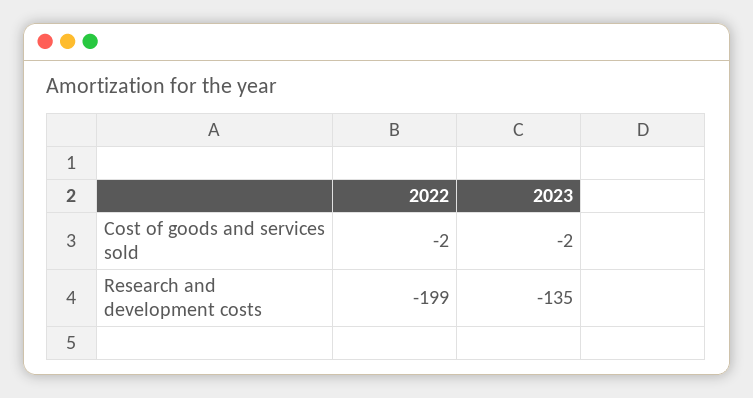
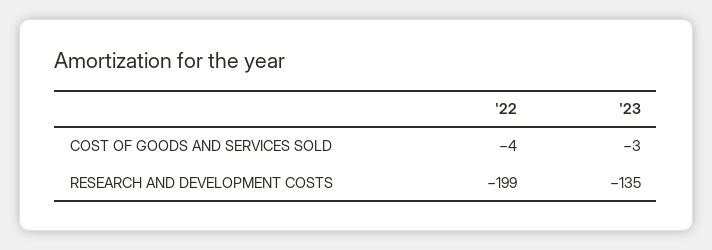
  {
    "2022": {
-     "Cost of goods and services sold": -2,
+     "Cost of goods and services sold": -4,
      "Research and development costs": -199
    },
    "2023": {
-     "Cost of goods and services sold": -2,
+     "Cost of goods and services sold": -3,
      "Research and development costs": -135
    }
  }

